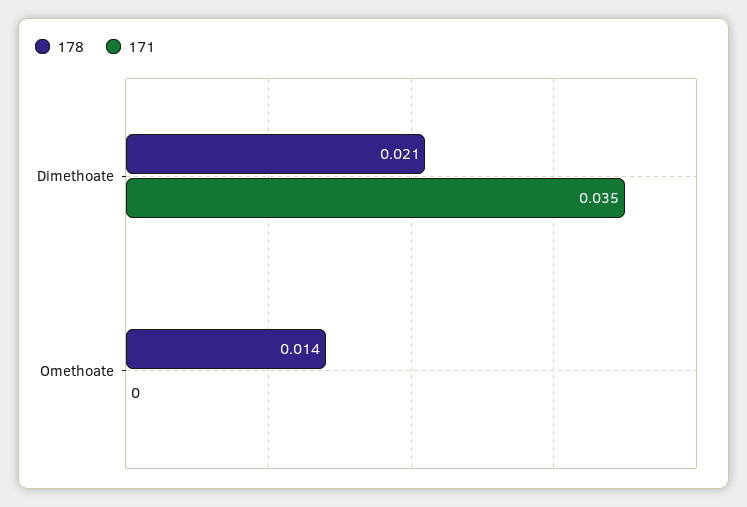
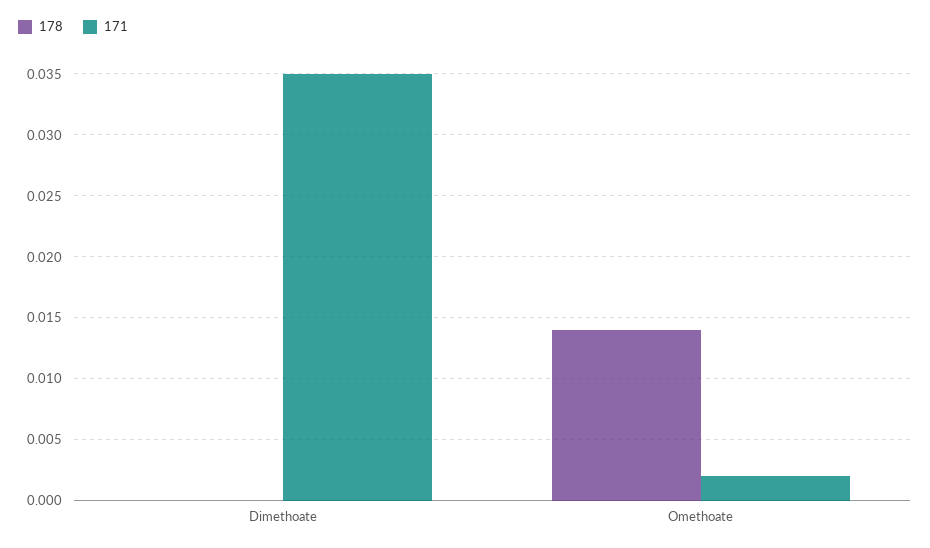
  {
    "178": {
-     "Dimethoate": 0.021,
+     "Dimethoate": 0,
      "Omethoate": 0.014
    },
    "171": {
      "Dimethoate": 0.035,
-     "Omethoate": 0
+     "Omethoate": 0.002
    }
  }

